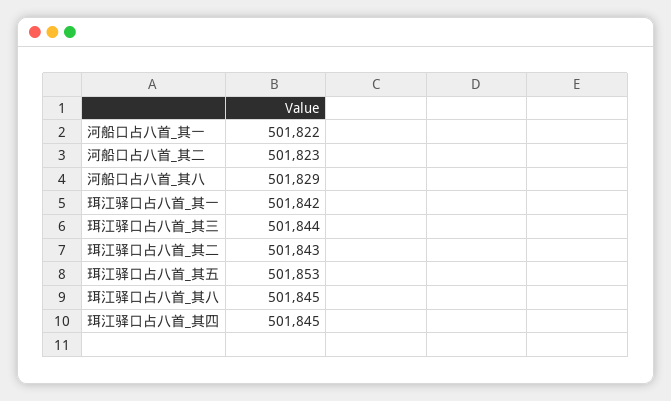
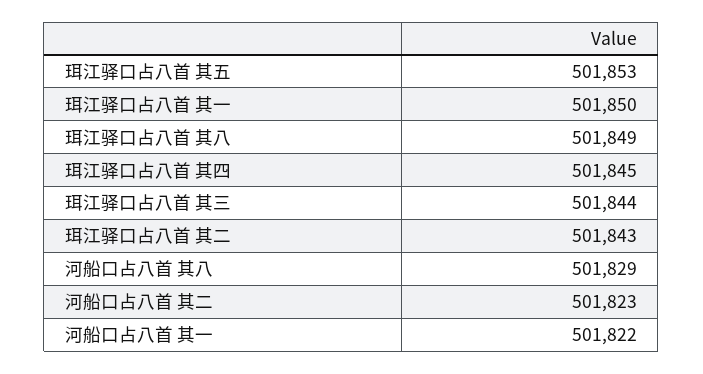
  {
    "河船口占八首_其一": 501822,
    "河船口占八首_其二": 501823,
    "河船口占八首_其八": 501829,
-   "珥江驿口占八首_其一": 501842,
+   "珥江驿口占八首_其一": 501850,
    "珥江驿口占八首_其三": 501844,
    "珥江驿口占八首_其二": 501843,
    "珥江驿口占八首_其五": 501853,
-   "珥江驿口占八首_其八": 501845,
+   "珥江驿口占八首_其八": 501849,
    "珥江驿口占八首_其四": 501845
  }

